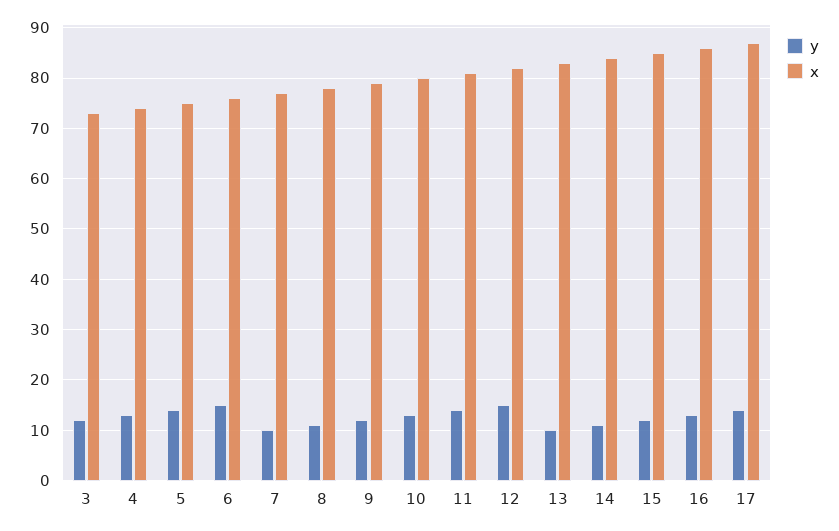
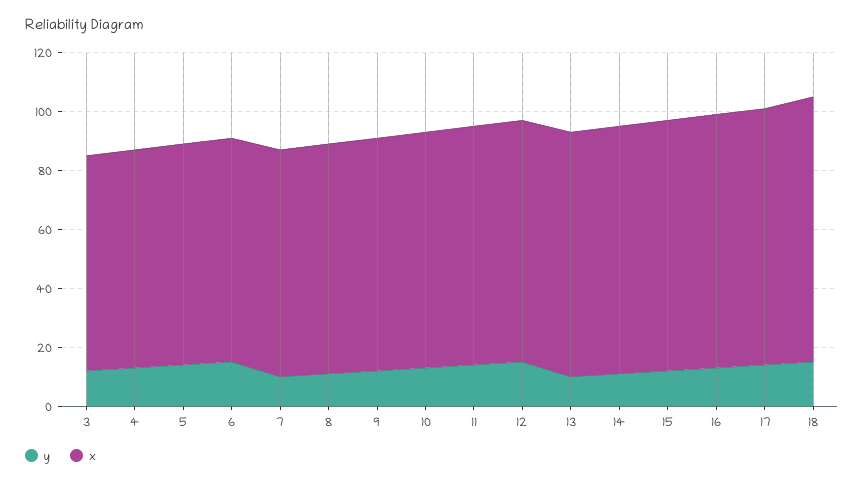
  {
    "y": {
      "3": 10,
      "4": 15,
      "5": 15,
      "6": 15,
      "7": 10,
      "8": 10,
      "9": 10,
      "10": 15,
      "11": 15,
      "12": 15,
      "13": 10,
      "14": 10,
      "15": 10,
      "16": 15,
-     "17": 15
+     "17": 15,
+     "18": 15
    },
    "x": {
      "3": 75,
      "4": 75,
      "5": 75,
      "6": 75,
      "7": 75,
      "8": 80,
      "9": 80,
      "10": 80,
      "11": 80,
      "12": 80,
      "13": 85,
      "14": 85,
      "15": 85,
      "16": 85,
-     "17": 85
+     "17": 85,
+     "18": 90
    }
  }

